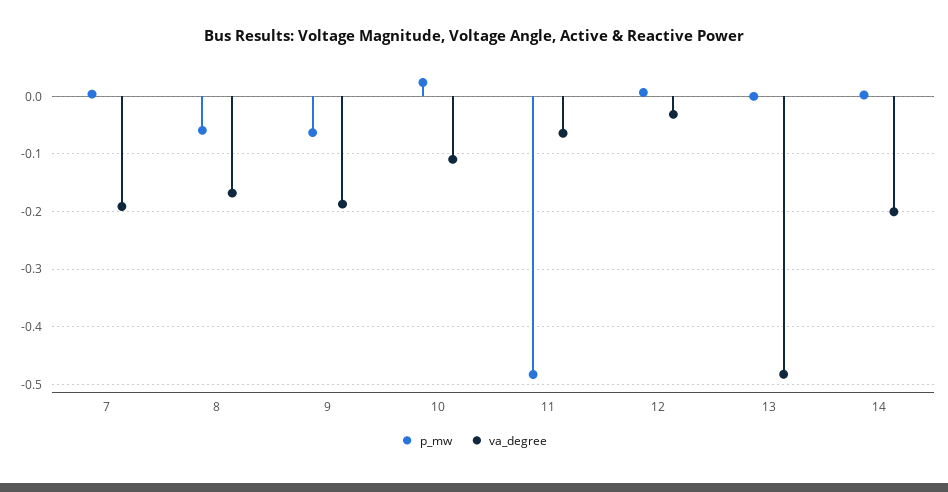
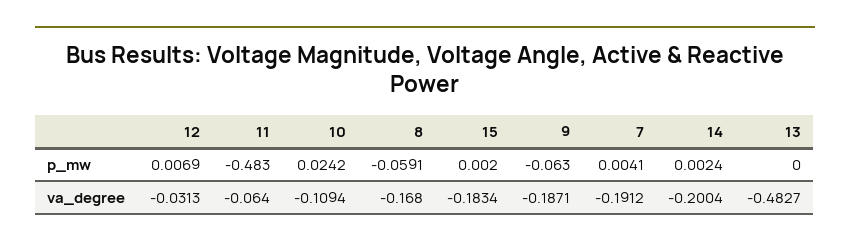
  {
    "p_mw": {
      "7": 0.0041,
      "8": -0.0591,
      "9": -0.063,
      "10": 0.0242,
      "11": -0.483,
      "12": 0.0069,
      "13": 0,
-     "14": 0.0024
+     "14": 0.0024,
+     "15": 0.002
    },
    "va_degree": {
      "7": -0.1912,
      "8": -0.168,
      "9": -0.1871,
      "10": -0.1094,
      "11": -0.064,
      "12": -0.0313,
      "13": -0.4827,
-     "14": -0.2004
+     "14": -0.2004,
+     "15": -0.1834
    }
  }

